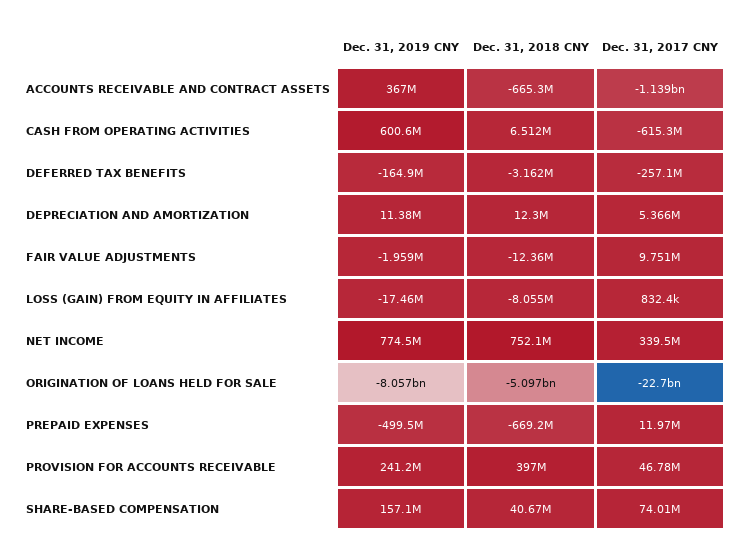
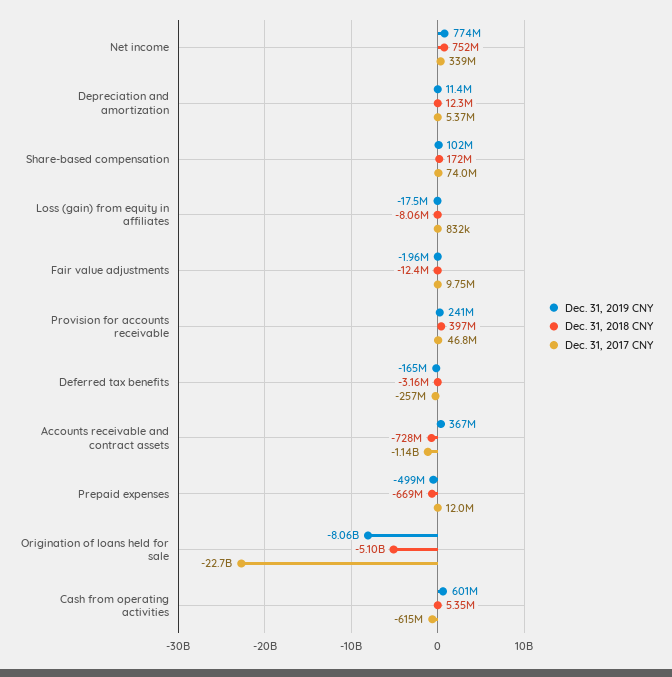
  {
    "Dec. 31, 2019 CNY": {
      "ACCOUNTS RECEIVABLE AND CONTRACT ASSETS": 367000000,
      "CASH FROM OPERATING ACTIVITIES": 600600000,
      "DEFERRED TAX BENEFITS": -164900000,
      "DEPRECIATION AND AMORTIZATION": 11380000,
      "FAIR VALUE ADJUSTMENTS": -1959000,
      "LOSS (GAIN) FROM EQUITY IN AFFILIATES": -17460000,
      "NET INCOME": 774500000,
      "ORIGINATION OF LOANS HELD FOR SALE": -8057000000,
      "PREPAID EXPENSES": -499500000,
      "PROVISION FOR ACCOUNTS RECEIVABLE": 241200000,
-     "SHARE-BASED COMPENSATION": 157100000
+     "SHARE-BASED COMPENSATION": 102000000
    },
    "Dec. 31, 2018 CNY": {
-     "ACCOUNTS RECEIVABLE AND CONTRACT ASSETS": -665300000,
+     "ACCOUNTS RECEIVABLE AND CONTRACT ASSETS": -728000000,
-     "CASH FROM OPERATING ACTIVITIES": 6512000,
+     "CASH FROM OPERATING ACTIVITIES": 5350000,
      "DEFERRED TAX BENEFITS": -3162000,
      "DEPRECIATION AND AMORTIZATION": 12300000,
      "FAIR VALUE ADJUSTMENTS": -12360000,
      "LOSS (GAIN) FROM EQUITY IN AFFILIATES": -8055000,
      "NET INCOME": 752100000,
      "ORIGINATION OF LOANS HELD FOR SALE": -5097000000,
      "PREPAID EXPENSES": -669200000,
      "PROVISION FOR ACCOUNTS RECEIVABLE": 397000000,
-     "SHARE-BASED COMPENSATION": 40670000
+     "SHARE-BASED COMPENSATION": 172000000
    },
    "Dec. 31, 2017 CNY": {
      "ACCOUNTS RECEIVABLE AND CONTRACT ASSETS": -1139000000,
      "CASH FROM OPERATING ACTIVITIES": -615300000,
      "DEFERRED TAX BENEFITS": -257100000,
      "DEPRECIATION AND AMORTIZATION": 5366000,
      "FAIR VALUE ADJUSTMENTS": 9751000,
      "LOSS (GAIN) FROM EQUITY IN AFFILIATES": 832400,
      "NET INCOME": 339500000,
      "ORIGINATION OF LOANS HELD FOR SALE": -22700000000,
      "PREPAID EXPENSES": 11970000,
      "PROVISION FOR ACCOUNTS RECEIVABLE": 46780000,
      "SHARE-BASED COMPENSATION": 74010000
    }
  }

